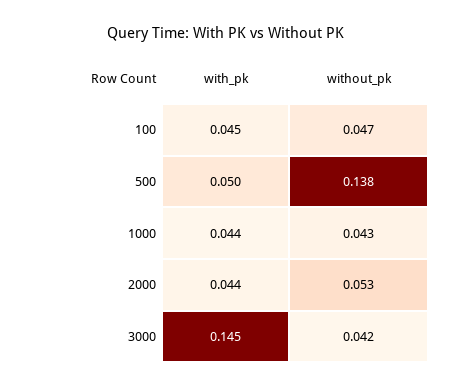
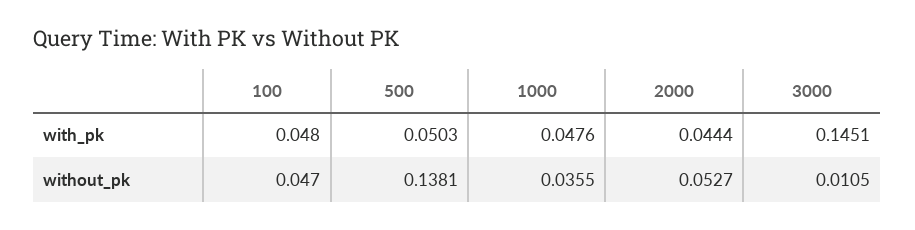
  {
    "with_pk": {
-     "100": 0.045,
+     "100": 0.048,
      "500": 0.0503,
-     "1000": 0.044,
+     "1000": 0.0476,
      "2000": 0.0444,
      "3000": 0.1451
    },
    "without_pk": {
      "100": 0.047,
      "500": 0.1381,
-     "1000": 0.043,
+     "1000": 0.0355,
      "2000": 0.0527,
-     "3000": 0.042
+     "3000": 0.0105
    }
  }

